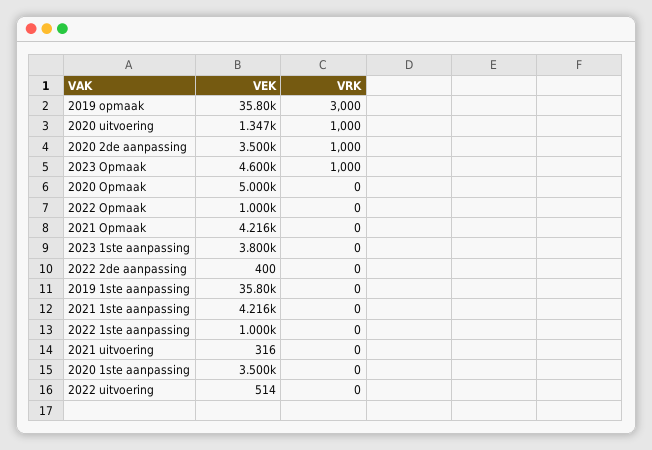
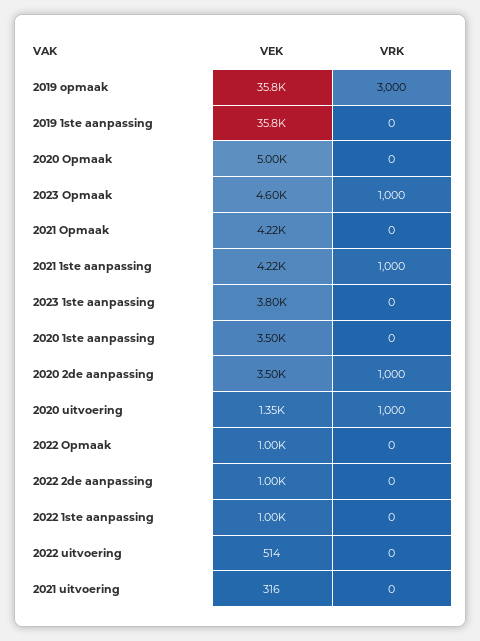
  {
    "VEK": {
      "2019 opmaak": 35800,
      "2020 uitvoering": 1347,
      "2020 2de aanpassing": 3500,
      "2023 Opmaak": 4600,
      "2020 Opmaak": 5000,
      "2022 Opmaak": 1000,
      "2021 Opmaak": 4216,
      "2023 1ste aanpassing": 3800,
-     "2022 2de aanpassing": 400,
+     "2022 2de aanpassing": 1000,
      "2019 1ste aanpassing": 35800,
      "2021 1ste aanpassing": 4216,
      "2022 1ste aanpassing": 1000,
      "2021 uitvoering": 316,
      "2020 1ste aanpassing": 3500,
      "2022 uitvoering": 514
    },
    "VRK": {
      "2019 opmaak": 3000,
      "2020 uitvoering": 1000,
      "2020 2de aanpassing": 1000,
      "2023 Opmaak": 1000,
      "2020 Opmaak": 0,
      "2022 Opmaak": 0,
      "2021 Opmaak": 0,
      "2023 1ste aanpassing": 0,
      "2022 2de aanpassing": 0,
      "2019 1ste aanpassing": 0,
-     "2021 1ste aanpassing": 0,
+     "2021 1ste aanpassing": 1000,
      "2022 1ste aanpassing": 0,
      "2021 uitvoering": 0,
      "2020 1ste aanpassing": 0,
      "2022 uitvoering": 0
    }
  }

